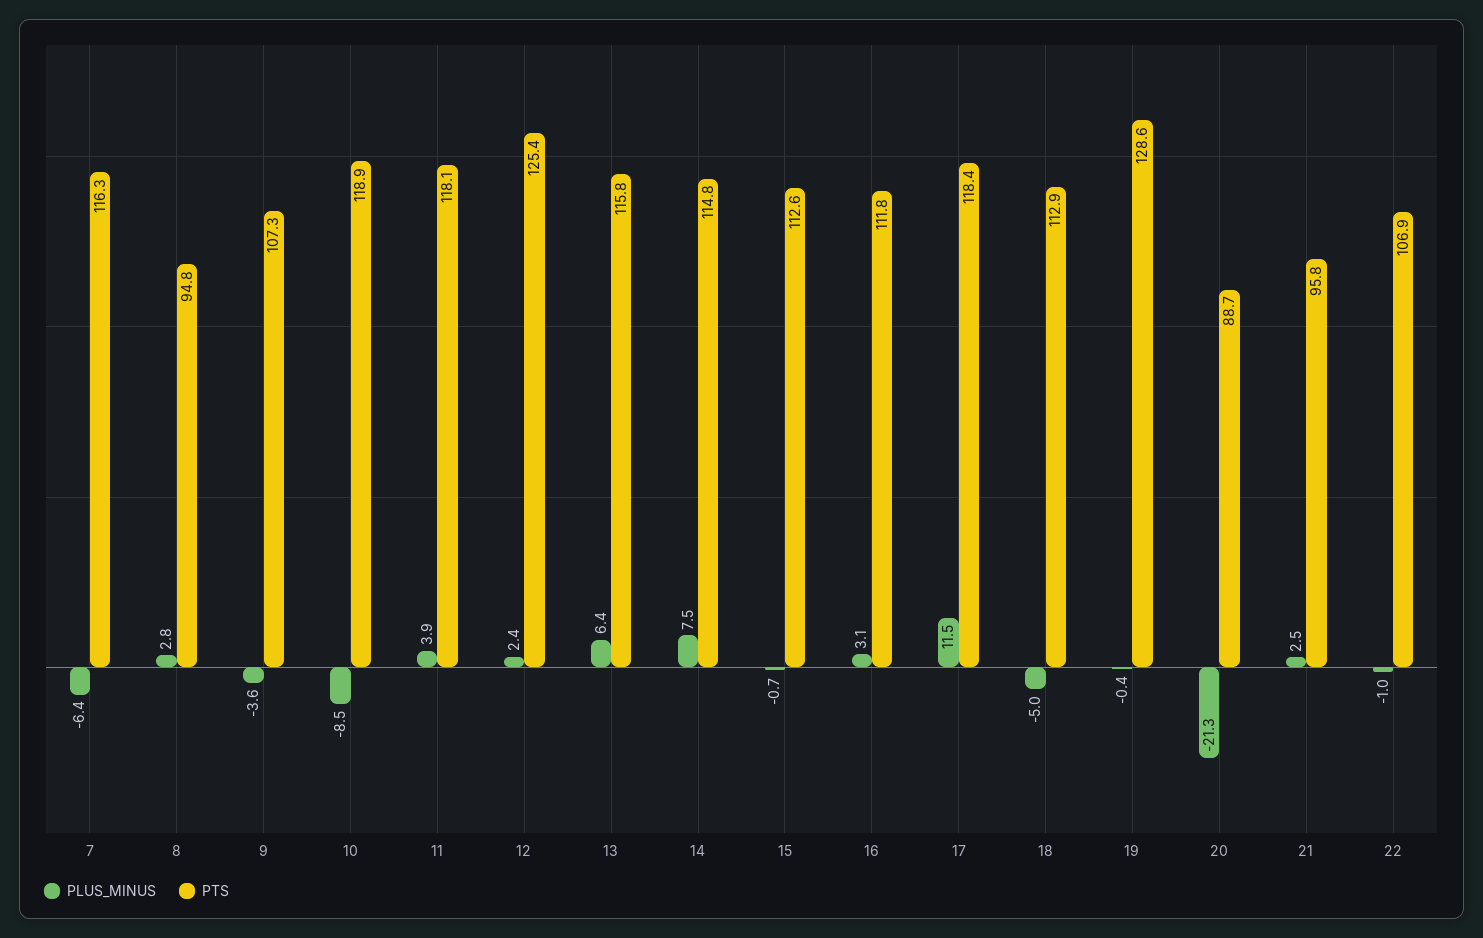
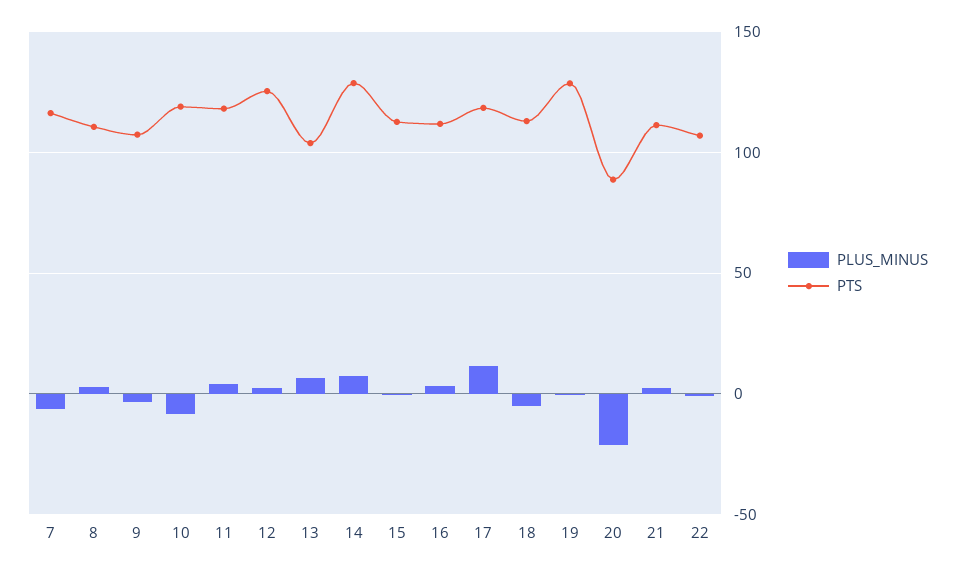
  {
    "PLUS_MINUS": {
      "7": -6.4,
      "8": 2.8,
      "9": -3.6,
      "10": -8.5,
      "11": 3.9,
      "12": 2.4,
      "13": 6.4,
      "14": 7.5,
      "15": -0.7,
      "16": 3.1,
      "17": 11.5,
      "18": -5,
      "19": -0.4,
      "20": -21.3,
      "21": 2.5,
      "22": -1
    },
    "PTS": {
      "7": 116.3,
-     "8": 94.8,
+     "8": 110,
      "9": 107.3,
      "10": 118.9,
      "11": 118.1,
      "12": 125.4,
-     "13": 115.8,
+     "13": 105,
-     "14": 114.8,
+     "14": 130,
      "15": 112.6,
      "16": 111.8,
      "17": 118.4,
      "18": 112.9,
      "19": 128.6,
      "20": 88.7,
-     "21": 95.8,
+     "21": 110,
      "22": 106.9
    }
  }

